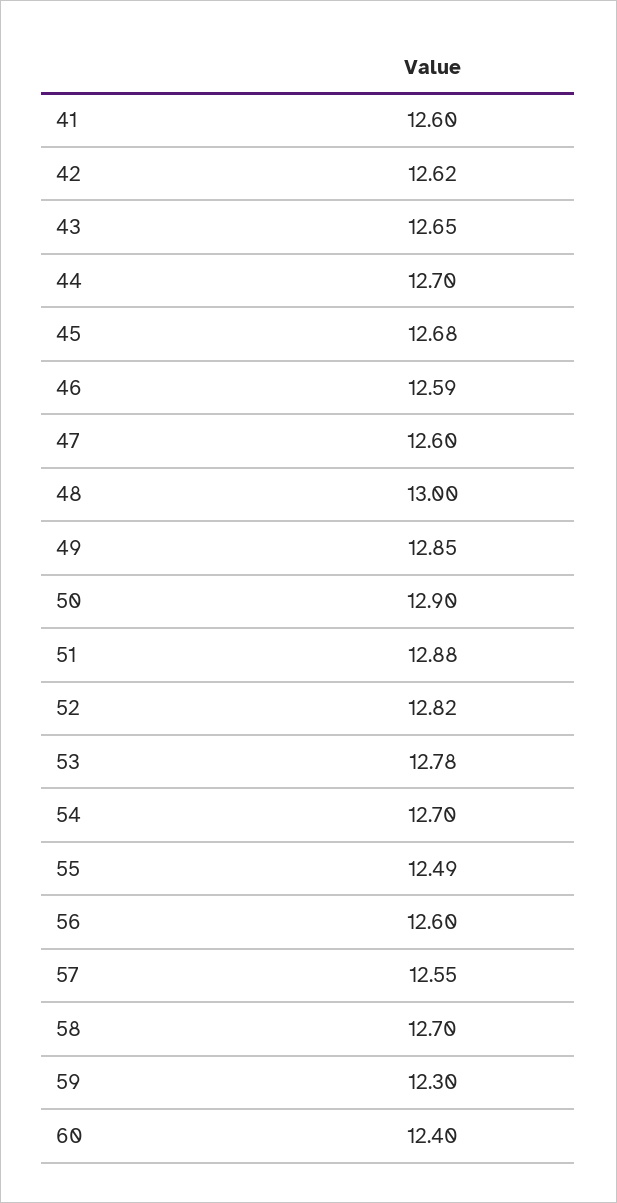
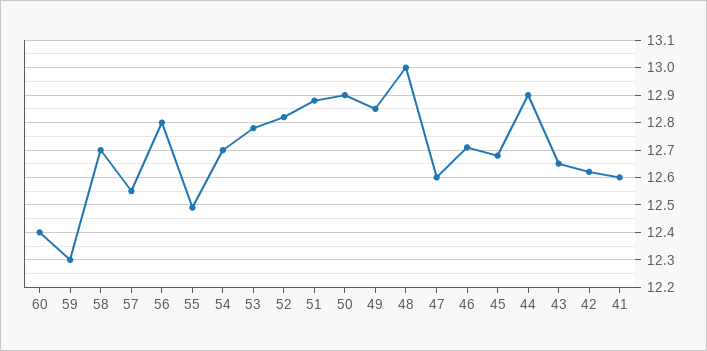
  {
    "41": 12.6,
    "42": 12.62,
    "43": 12.65,
-   "44": 12.7,
+   "44": 12.9,
    "45": 12.68,
-   "46": 12.59,
+   "46": 12.7,
    "47": 12.6,
    "48": 13,
    "49": 12.85,
    "50": 12.9,
    "51": 12.88,
    "52": 12.82,
    "53": 12.78,
    "54": 12.7,
    "55": 12.49,
-   "56": 12.6,
+   "56": 12.8,
    "57": 12.55,
    "58": 12.7,
    "59": 12.3,
    "60": 12.4
  }

